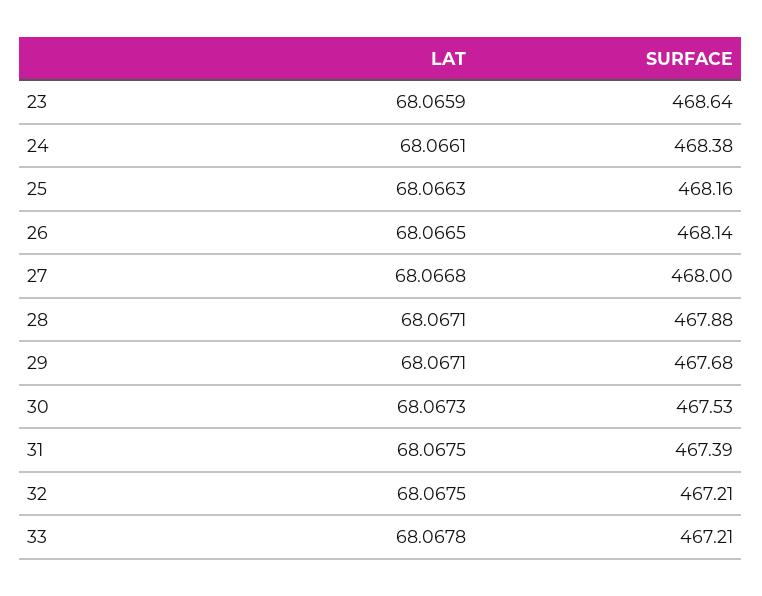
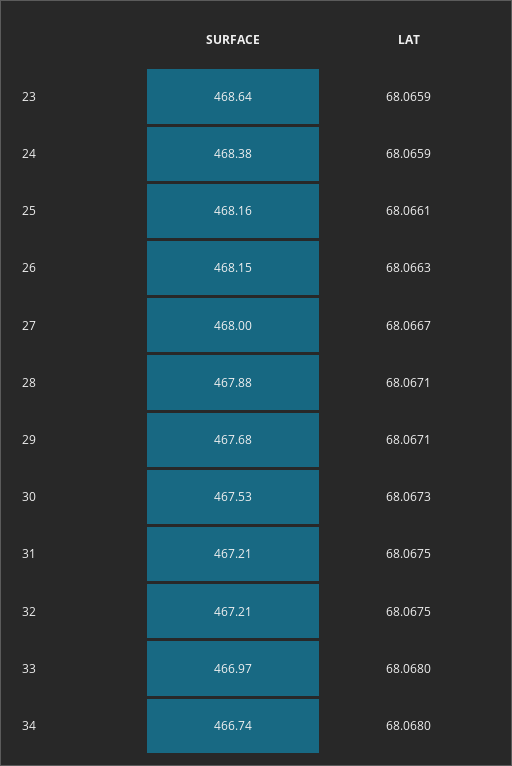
  {
    "LAT": {
      "23": 68.0659,
-     "24": 68.0661,
+     "24": 68.0659,
-     "25": 68.0663,
+     "25": 68.0661,
-     "26": 68.0665,
+     "26": 68.0663,
-     "27": 68.0668,
+     "27": 68.0667,
      "28": 68.0671,
      "29": 68.0671,
      "30": 68.0673,
      "31": 68.0675,
      "32": 68.0675,
-     "33": 68.0678
+     "33": 68.068,
+     "34": 68.068
    },
    "SURFACE": {
      "23": 468.64,
      "24": 468.38,
      "25": 468.16,
-     "26": 468.14,
+     "26": 468.15,
      "27": 468,
      "28": 467.88,
      "29": 467.68,
      "30": 467.53,
-     "31": 467.39,
+     "31": 467.21,
      "32": 467.21,
-     "33": 467.21
+     "33": 466.97,
+     "34": 466.74
    }
  }

